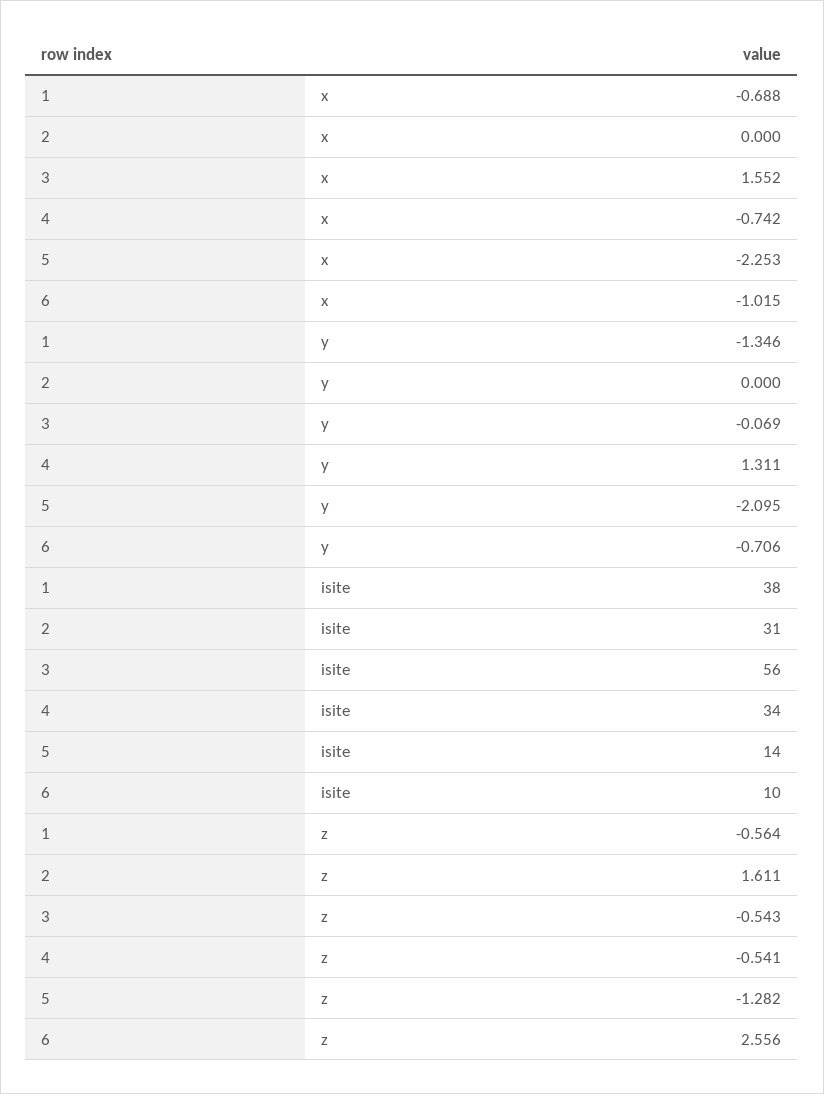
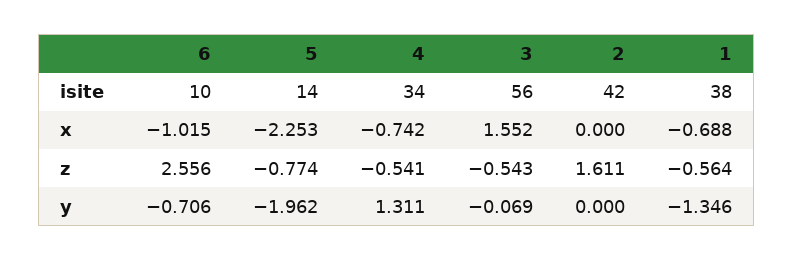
  {
    "1": {
      "x": -0.688,
      "y": -1.346,
      "isite": 38,
      "z": -0.564
    },
    "2": {
      "x": 0,
      "y": 0,
-     "isite": 31,
+     "isite": 42,
      "z": 1.611
    },
    "3": {
      "x": 1.552,
      "y": -0.069,
      "isite": 56,
      "z": -0.543
    },
    "4": {
      "x": -0.742,
      "y": 1.311,
      "isite": 34,
      "z": -0.541
    },
    "5": {
      "x": -2.253,
-     "y": -2.095,
+     "y": -1.962,
      "isite": 14,
-     "z": -1.282
+     "z": -0.774
    },
    "6": {
      "x": -1.015,
      "y": -0.706,
      "isite": 10,
      "z": 2.556
    }
  }

